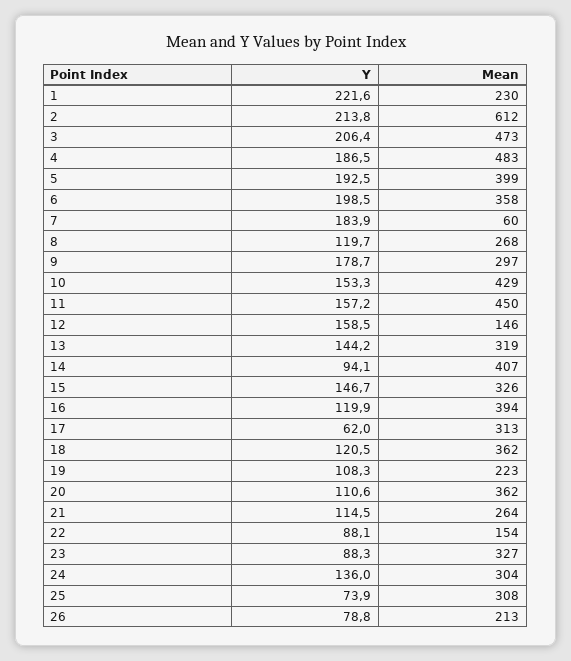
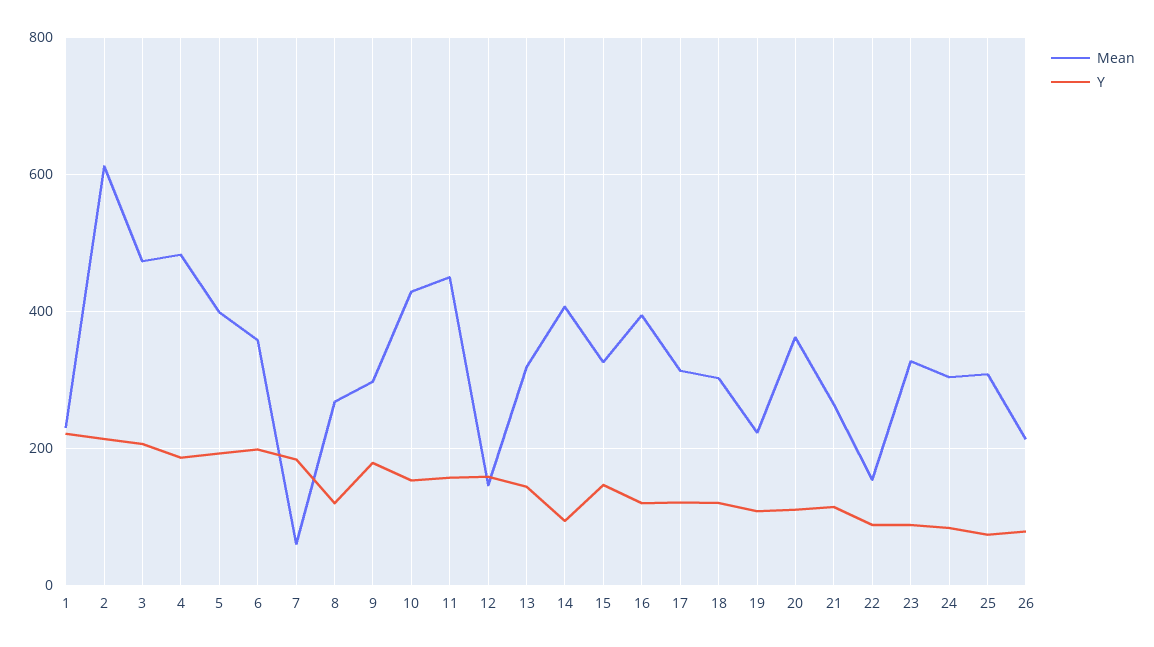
  {
    "Y": {
      "1": 221.6,
      "2": 213.8,
      "3": 206.4,
      "4": 186.5,
      "5": 192.5,
      "6": 198.5,
      "7": 183.9,
      "8": 119.7,
      "9": 178.7,
      "10": 153.3,
      "11": 157.2,
      "12": 158.5,
      "13": 144.2,
      "14": 94.1,
      "15": 146.7,
      "16": 119.9,
-     "17": 62,
+     "17": 120,
      "18": 120.5,
      "19": 108.3,
      "20": 110.6,
      "21": 114.5,
      "22": 88.1,
      "23": 88.3,
-     "24": 136,
+     "24": 80,
      "25": 73.9,
      "26": 78.8
    },
    "Mean": {
      "1": 230,
      "2": 612,
      "3": 473,
      "4": 483,
      "5": 399,
      "6": 358,
      "7": 60,
      "8": 268,
      "9": 297,
      "10": 429,
      "11": 450,
      "12": 146,
      "13": 319,
      "14": 407,
      "15": 326,
      "16": 394,
      "17": 313,
-     "18": 362,
+     "18": 300,
      "19": 223,
      "20": 362,
      "21": 264,
      "22": 154,
      "23": 327,
      "24": 304,
      "25": 308,
      "26": 213
    }
  }

